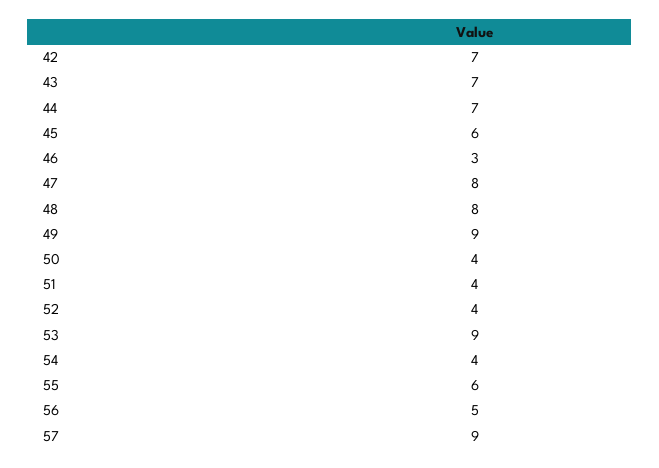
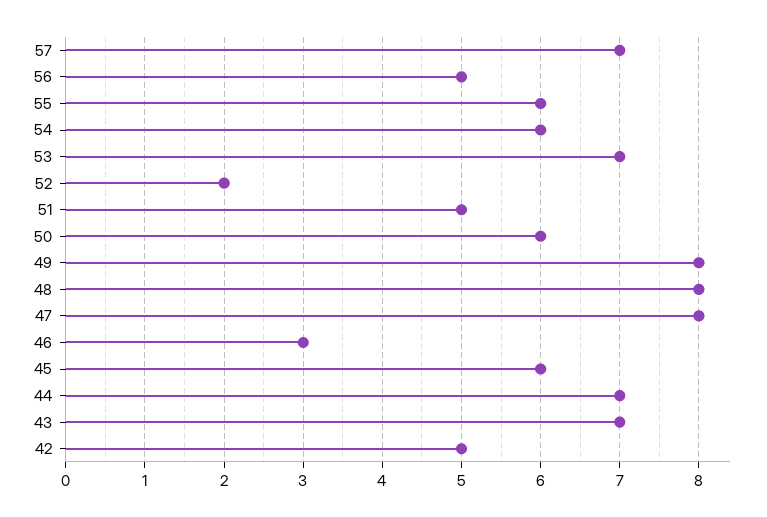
  {
-   "42": 7,
+   "42": 5,
    "43": 7,
    "44": 7,
    "45": 6,
    "46": 3,
    "47": 8,
    "48": 8,
-   "49": 9,
+   "49": 8,
-   "50": 4,
+   "50": 6,
-   "51": 4,
+   "51": 5,
-   "52": 4,
+   "52": 2,
-   "53": 9,
+   "53": 7,
-   "54": 4,
+   "54": 6,
    "55": 6,
    "56": 5,
-   "57": 9
+   "57": 7
  }

